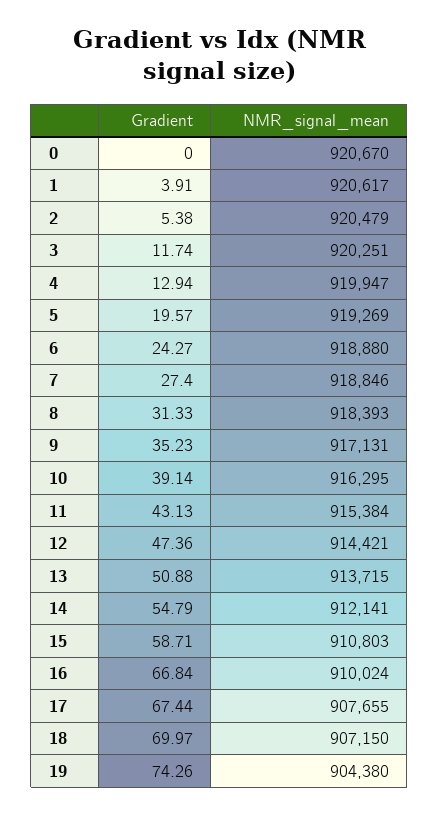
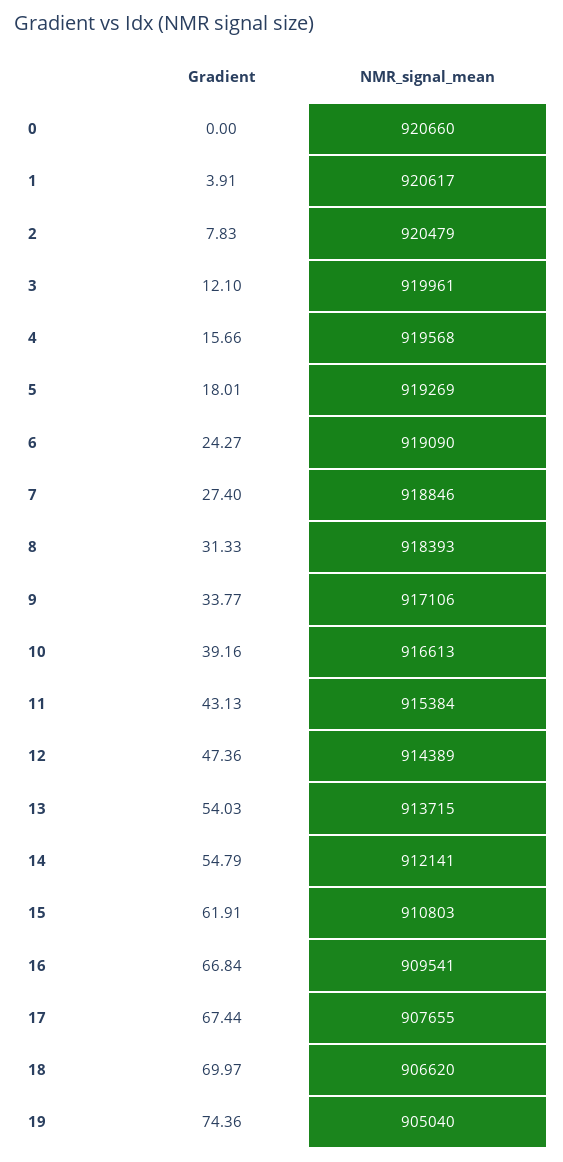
  {
    "Gradient": {
      "0": 0,
      "1": 3.91,
-     "2": 5.38,
+     "2": 7.83,
-     "3": 11.74,
+     "3": 12.1,
-     "4": 12.94,
+     "4": 15.66,
-     "5": 19.57,
+     "5": 18.01,
      "6": 24.27,
      "7": 27.4,
      "8": 31.33,
-     "9": 35.23,
+     "9": 33.77,
-     "10": 39.14,
+     "10": 39.16,
      "11": 43.13,
      "12": 47.36,
-     "13": 50.88,
+     "13": 54.03,
      "14": 54.79,
-     "15": 58.71,
+     "15": 61.91,
      "16": 66.84,
      "17": 67.44,
      "18": 69.97,
-     "19": 74.26
+     "19": 74.36
    },
    "NMR_signal_mean": {
-     "0": 920670,
+     "0": 920660,
      "1": 920617,
      "2": 920479,
-     "3": 920251,
+     "3": 919961,
-     "4": 919947,
+     "4": 919568,
      "5": 919269,
-     "6": 918880,
+     "6": 919090,
      "7": 918846,
      "8": 918393,
-     "9": 917131,
+     "9": 917106,
-     "10": 916295,
+     "10": 916613,
      "11": 915384,
-     "12": 914421,
+     "12": 914389,
      "13": 913715,
      "14": 912141,
      "15": 910803,
-     "16": 910024,
+     "16": 909541,
      "17": 907655,
-     "18": 907150,
+     "18": 906620,
-     "19": 904380
+     "19": 905040
    }
  }

